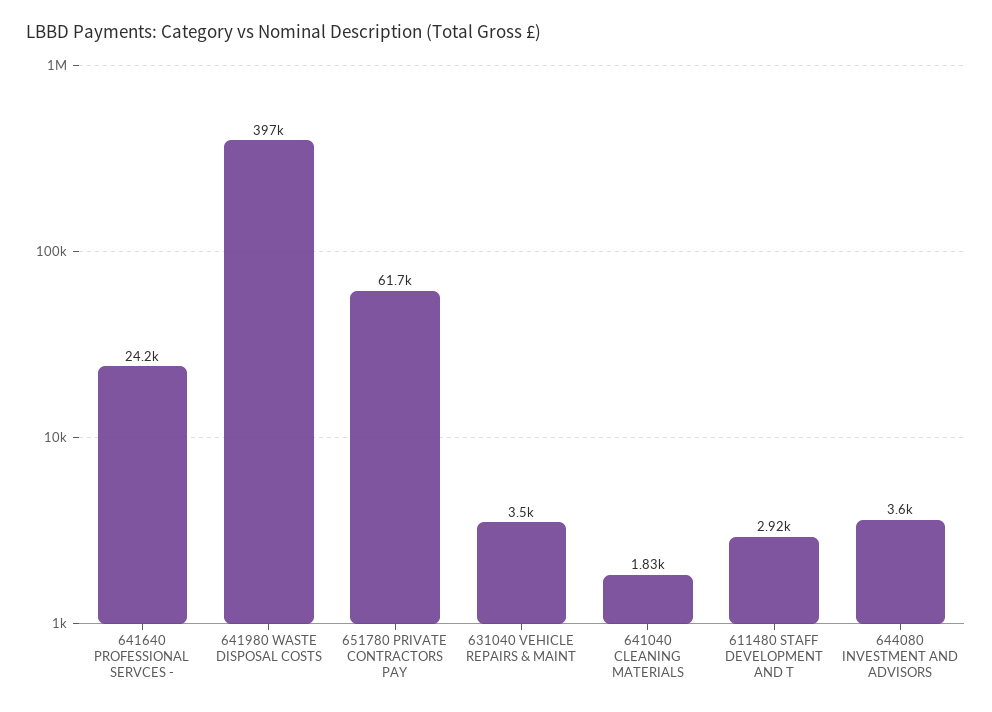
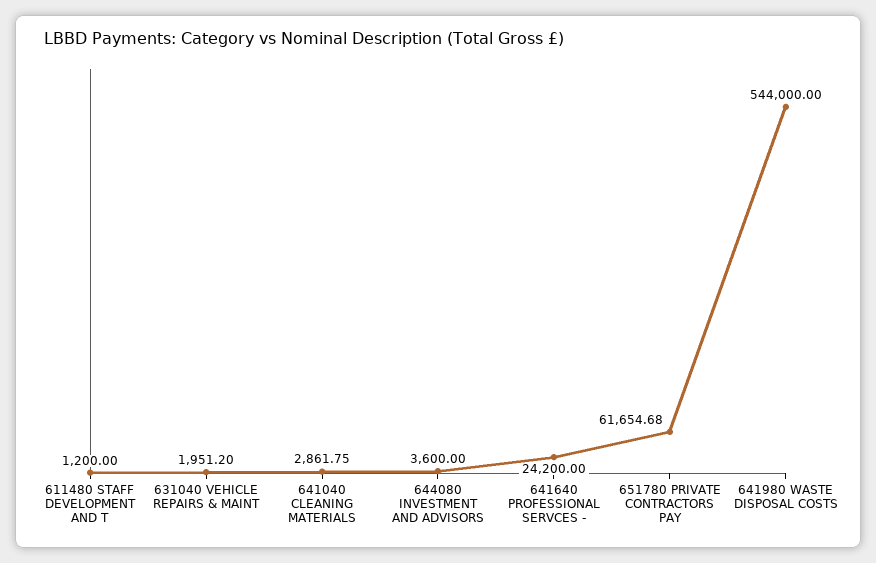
  {
    "641640 PROFESSIONAL SERVCES -": 24200,
-   "641980 WASTE DISPOSAL COSTS": 397000,
+   "641980 WASTE DISPOSAL COSTS": 544000,
    "651780 PRIVATE CONTRACTORS PAY": 61654.68,
-   "631040 VEHICLE REPAIRS & MAINT": 3500,
+   "631040 VEHICLE REPAIRS & MAINT": 1951.2,
-   "641040 CLEANING MATERIALS": 1830,
+   "641040 CLEANING MATERIALS": 2861.75,
-   "611480 STAFF DEVELOPMENT AND T": 2920,
+   "611480 STAFF DEVELOPMENT AND T": 1200,
    "644080 INVESTMENT AND ADVISORS": 3600
  }

